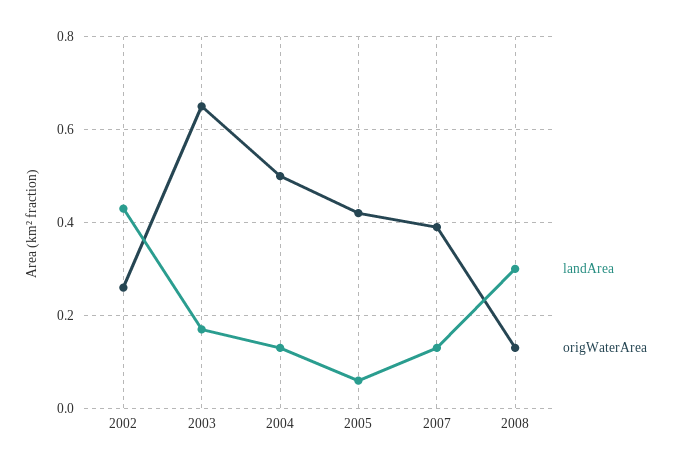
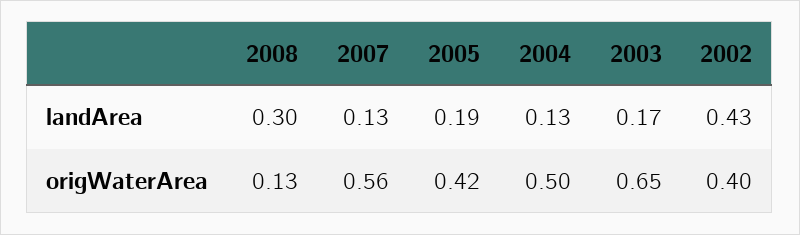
  {
    "landArea": {
      "2002": 0.43,
      "2003": 0.17,
      "2004": 0.13,
-     "2005": 0.05,
+     "2005": 0.19,
      "2007": 0.13,
      "2008": 0.3
    },
    "origWaterArea": {
-     "2002": 0.25,
+     "2002": 0.4,
      "2003": 0.65,
      "2004": 0.5,
      "2005": 0.42,
-     "2007": 0.4,
+     "2007": 0.56,
      "2008": 0.13
    }
  }

